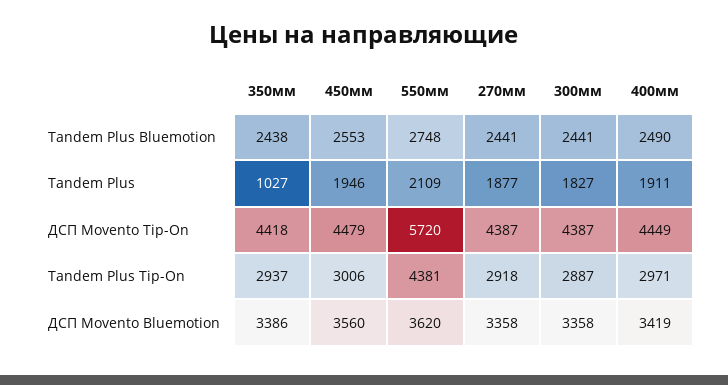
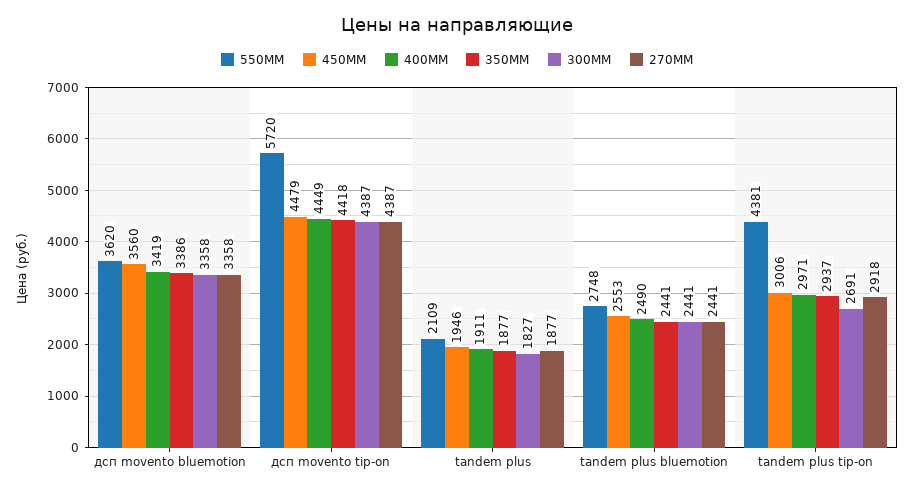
  {
    "350мм": {
-     "Tandem Plus Bluemotion": 2438,
+     "Tandem Plus Bluemotion": 2441,
-     "Tandem Plus": 1027,
+     "Tandem Plus": 1877,
      "ДСП Movento Tip-On": 4418,
      "Tandem Plus Tip-On": 2937,
      "ДСП Movento Bluemotion": 3386
    },
    "450мм": {
      "Tandem Plus Bluemotion": 2553,
      "Tandem Plus": 1946,
      "ДСП Movento Tip-On": 4479,
      "Tandem Plus Tip-On": 3006,
      "ДСП Movento Bluemotion": 3560
    },
    "550мм": {
      "Tandem Plus Bluemotion": 2748,
      "Tandem Plus": 2109,
      "ДСП Movento Tip-On": 5720,
      "Tandem Plus Tip-On": 4381,
      "ДСП Movento Bluemotion": 3620
    },
    "270мм": {
      "Tandem Plus Bluemotion": 2441,
      "Tandem Plus": 1877,
      "ДСП Movento Tip-On": 4387,
      "Tandem Plus Tip-On": 2918,
      "ДСП Movento Bluemotion": 3358
    },
    "300мм": {
      "Tandem Plus Bluemotion": 2441,
      "Tandem Plus": 1827,
      "ДСП Movento Tip-On": 4387,
-     "Tandem Plus Tip-On": 2887,
+     "Tandem Plus Tip-On": 2691,
      "ДСП Movento Bluemotion": 3358
    },
    "400мм": {
      "Tandem Plus Bluemotion": 2490,
      "Tandem Plus": 1911,
      "ДСП Movento Tip-On": 4449,
      "Tandem Plus Tip-On": 2971,
      "ДСП Movento Bluemotion": 3419
    }
  }

